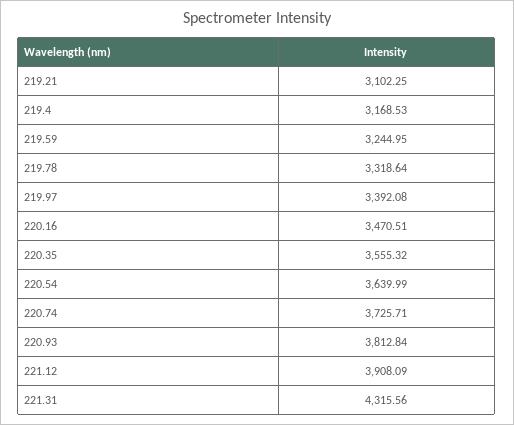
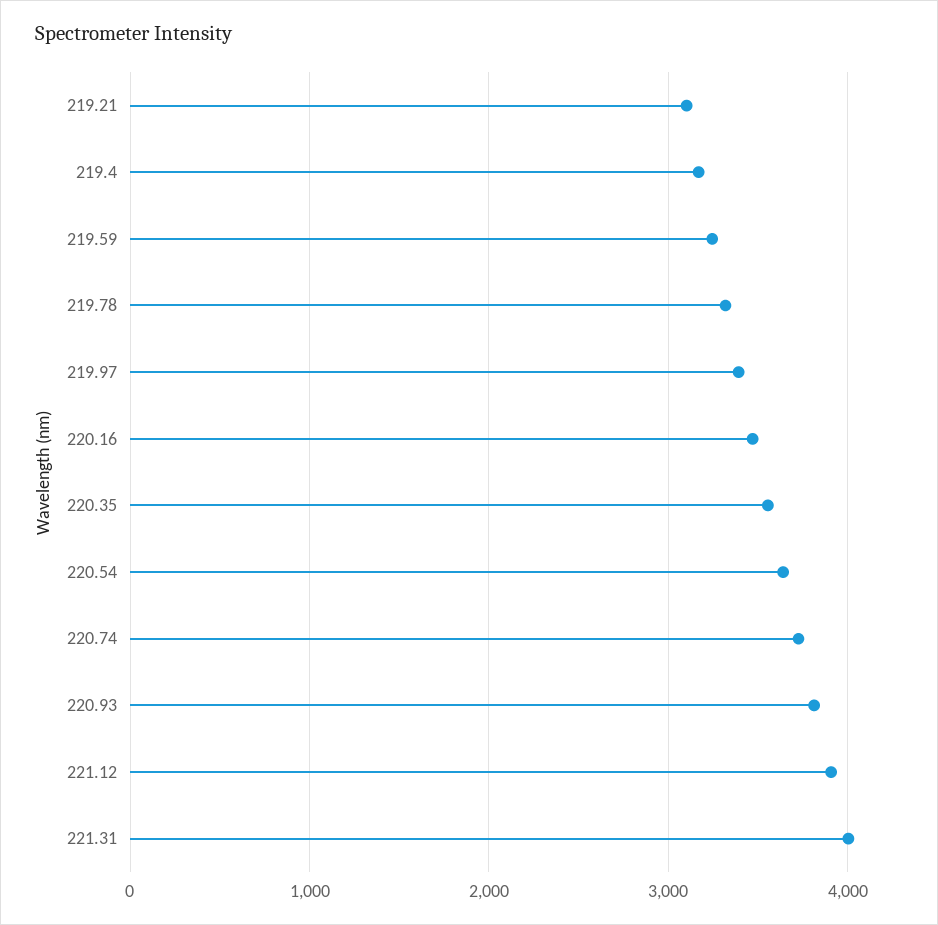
  {
    "219.21": 3102.25,
    "219.4": 3168.53,
    "219.59": 3244.95,
    "219.78": 3318.64,
    "219.97": 3392.08,
    "220.16": 3470.51,
    "220.35": 3555.32,
    "220.54": 3639.99,
    "220.74": 3725.71,
    "220.93": 3812.84,
    "221.12": 3908.09,
-   "221.31": 4315.56
+   "221.31": 4000
  }

